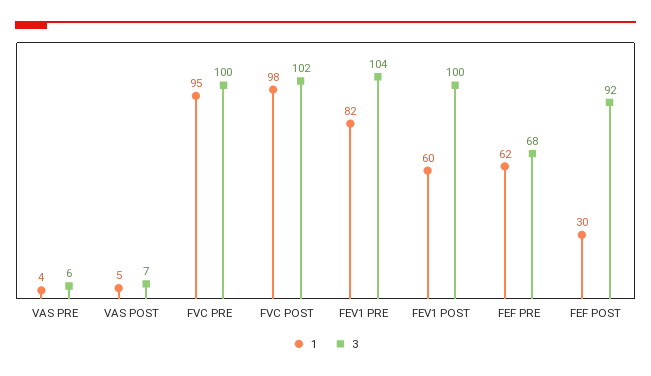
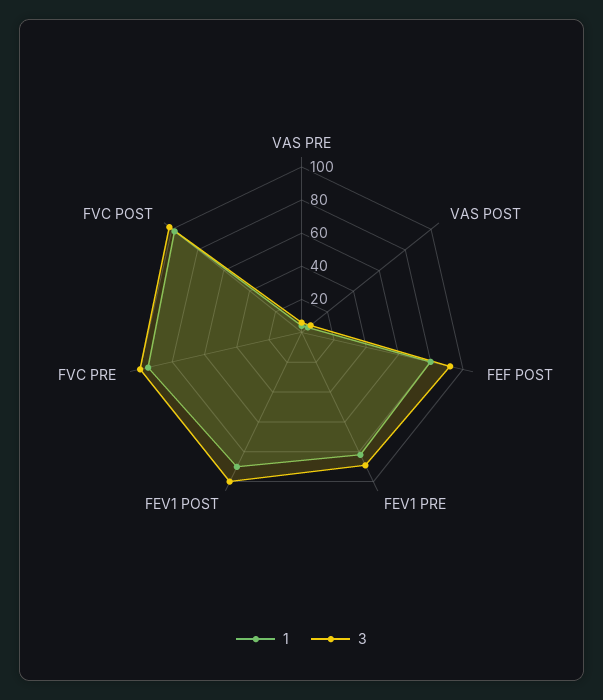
  {
    "1": {
      "VAS PRE": 4,
      "VAS POST": 5,
      "FVC PRE": 95,
      "FVC POST": 98,
      "FEV1 PRE": 82,
-     "FEV1 POST": 60,
+     "FEV1 POST": 90,
-     "FEF PRE": 62,
-     "FEF POST": 30
+     "FEF POST": 80
    },
    "3": {
      "VAS PRE": 6,
      "VAS POST": 7,
      "FVC PRE": 100,
      "FVC POST": 102,
-     "FEV1 PRE": 104,
+     "FEV1 PRE": 90,
      "FEV1 POST": 100,
-     "FEF PRE": 68,
      "FEF POST": 92
    }
  }

